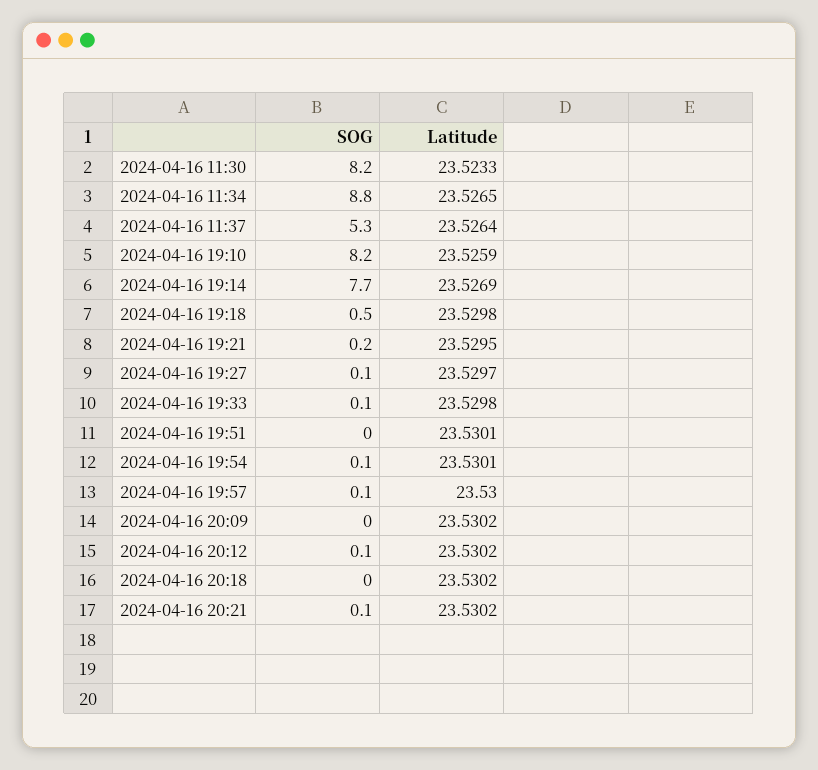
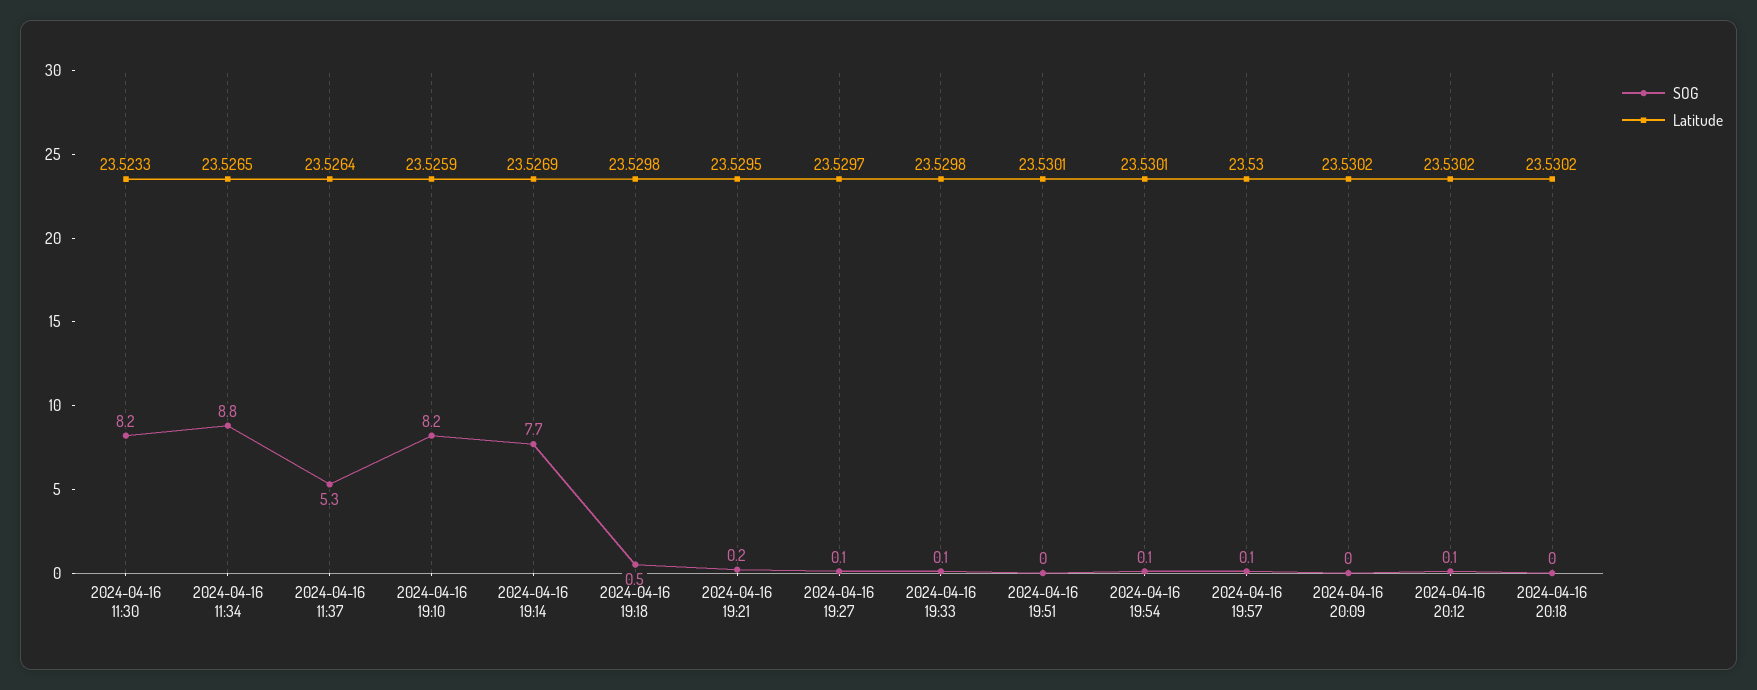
  {
    "SOG": {
      "2024-04-16 11:30": 8.2,
      "2024-04-16 11:34": 8.8,
      "2024-04-16 11:37": 5.3,
      "2024-04-16 19:10": 8.2,
      "2024-04-16 19:14": 7.7,
      "2024-04-16 19:18": 0.5,
      "2024-04-16 19:21": 0.2,
      "2024-04-16 19:27": 0.1,
      "2024-04-16 19:33": 0.1,
      "2024-04-16 19:51": 0,
      "2024-04-16 19:54": 0.1,
      "2024-04-16 19:57": 0.1,
      "2024-04-16 20:09": 0,
      "2024-04-16 20:12": 0.1,
-     "2024-04-16 20:18": 0,
+     "2024-04-16 20:18": 0
-     "2024-04-16 20:21": 0.1
    },
    "Latitude": {
      "2024-04-16 11:30": 23.5233,
      "2024-04-16 11:34": 23.5265,
      "2024-04-16 11:37": 23.5264,
      "2024-04-16 19:10": 23.5259,
      "2024-04-16 19:14": 23.5269,
      "2024-04-16 19:18": 23.5298,
      "2024-04-16 19:21": 23.5295,
      "2024-04-16 19:27": 23.5297,
      "2024-04-16 19:33": 23.5298,
      "2024-04-16 19:51": 23.5301,
      "2024-04-16 19:54": 23.5301,
      "2024-04-16 19:57": 23.53,
      "2024-04-16 20:09": 23.5302,
      "2024-04-16 20:12": 23.5302,
-     "2024-04-16 20:18": 23.5302,
+     "2024-04-16 20:18": 23.5302
-     "2024-04-16 20:21": 23.5302
    }
  }

